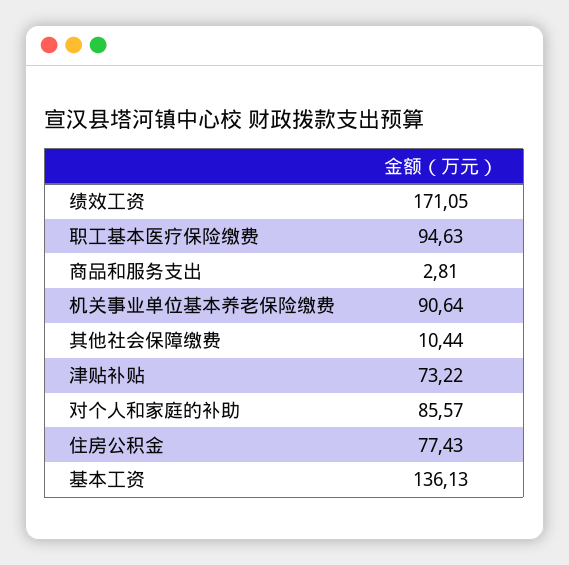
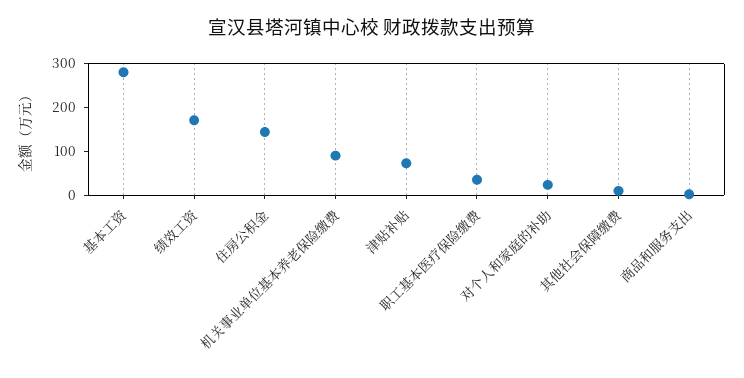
  {
    "绩效工资": 171.05,
-   "职工基本医疗保险缴费": 94.63,
+   "职工基本医疗保险缴费": 40,
    "商品和服务支出": 2.81,
    "机关事业单位基本养老保险缴费": 90.64,
    "其他社会保障缴费": 10.44,
    "津贴补贴": 73.22,
-   "对个人和家庭的补助": 85.57,
+   "对个人和家庭的补助": 20,
-   "住房公积金": 77.43,
+   "住房公积金": 140,
-   "基本工资": 136.13
+   "基本工资": 280
  }

